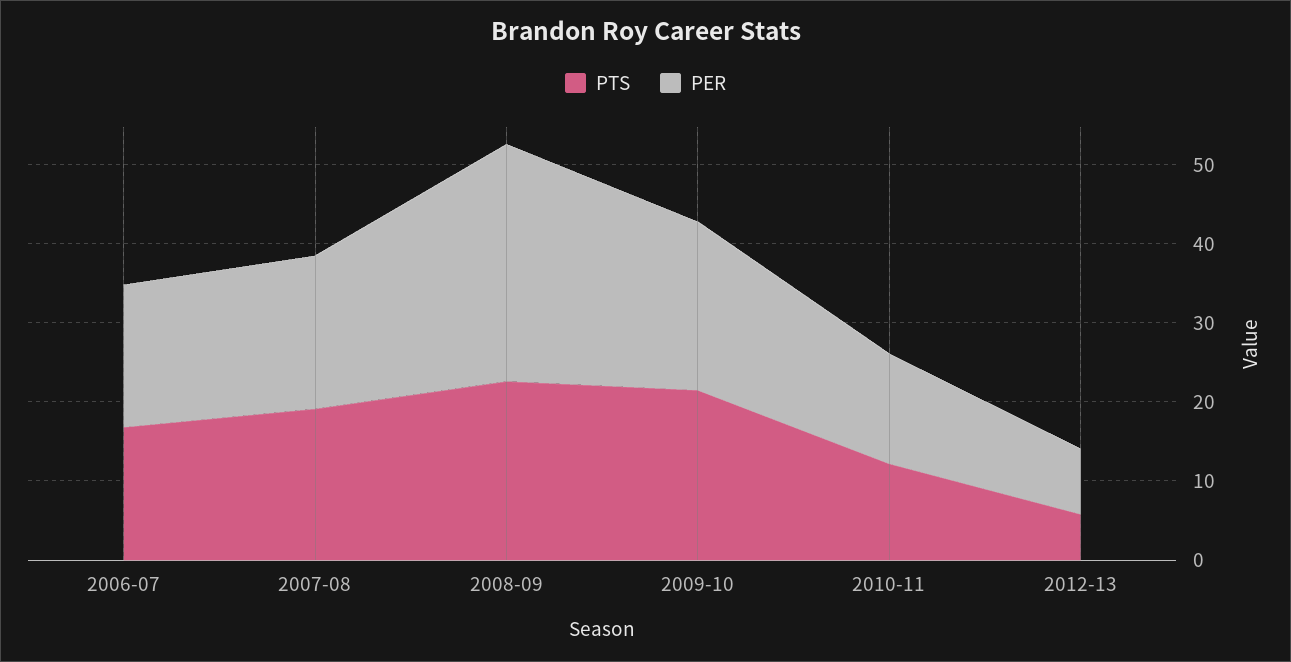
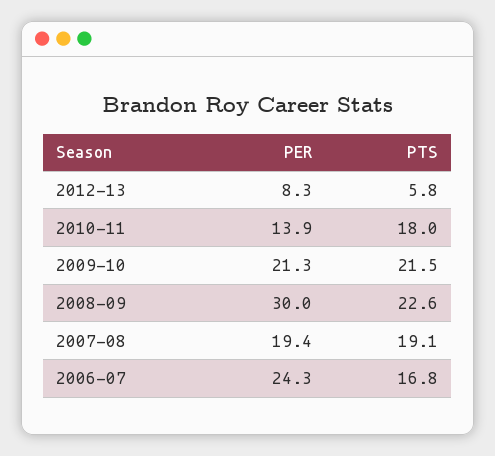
  {
    "PTS": {
      "2006-07": 16.8,
      "2007-08": 19.1,
      "2008-09": 22.6,
      "2009-10": 21.5,
-     "2010-11": 12,
+     "2010-11": 18,
      "2012-13": 5.8
    },
    "PER": {
-     "2006-07": 18,
+     "2006-07": 24.3,
      "2007-08": 19.4,
      "2008-09": 30,
      "2009-10": 21.3,
      "2010-11": 13.9,
      "2012-13": 8.3
    }
  }

